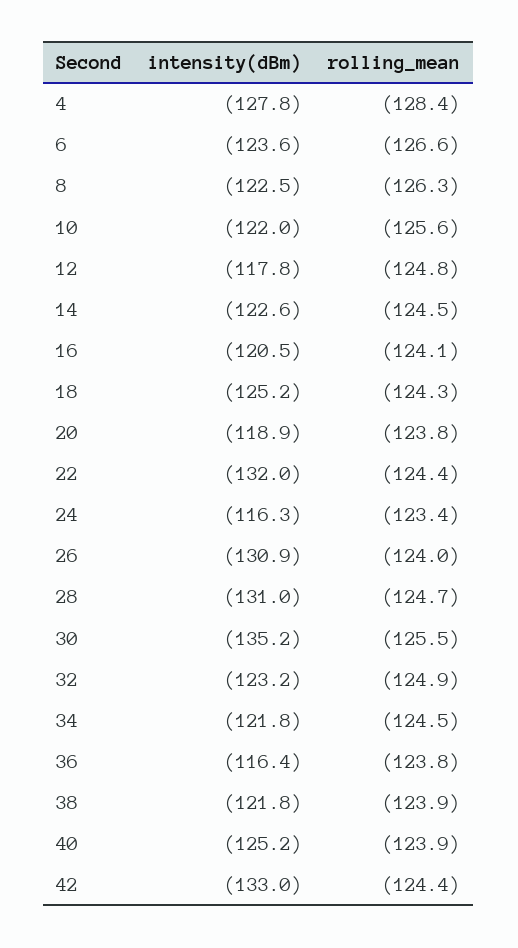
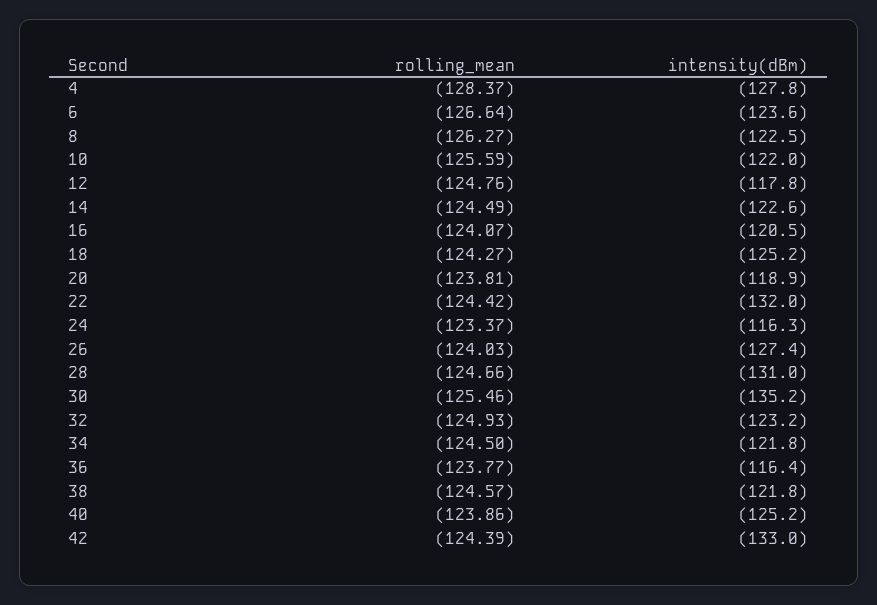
  {
    "intensity(dBm)": {
      "4": -127.8,
      "6": -123.6,
      "8": -122.5,
      "10": -122,
      "12": -117.8,
      "14": -122.6,
      "16": -120.5,
      "18": -125.2,
      "20": -118.9,
      "22": -132,
      "24": -116.3,
-     "26": -130.9,
+     "26": -127.4,
      "28": -131,
      "30": -135.2,
      "32": -123.2,
      "34": -121.8,
      "36": -116.4,
      "38": -121.8,
      "40": -125.2,
      "42": -133
    },
    "rolling_mean": {
      "4": -128.37,
      "6": -126.64,
      "8": -126.27,
      "10": -125.59,
      "12": -124.76,
      "14": -124.49,
      "16": -124.07,
      "18": -124.27,
      "20": -123.81,
      "22": -124.42,
      "24": -123.37,
      "26": -124.03,
      "28": -124.66,
      "30": -125.46,
      "32": -124.93,
      "34": -124.5,
      "36": -123.77,
-     "38": -123.9,
+     "38": -124.57,
      "40": -123.86,
      "42": -124.39
    }
  }

